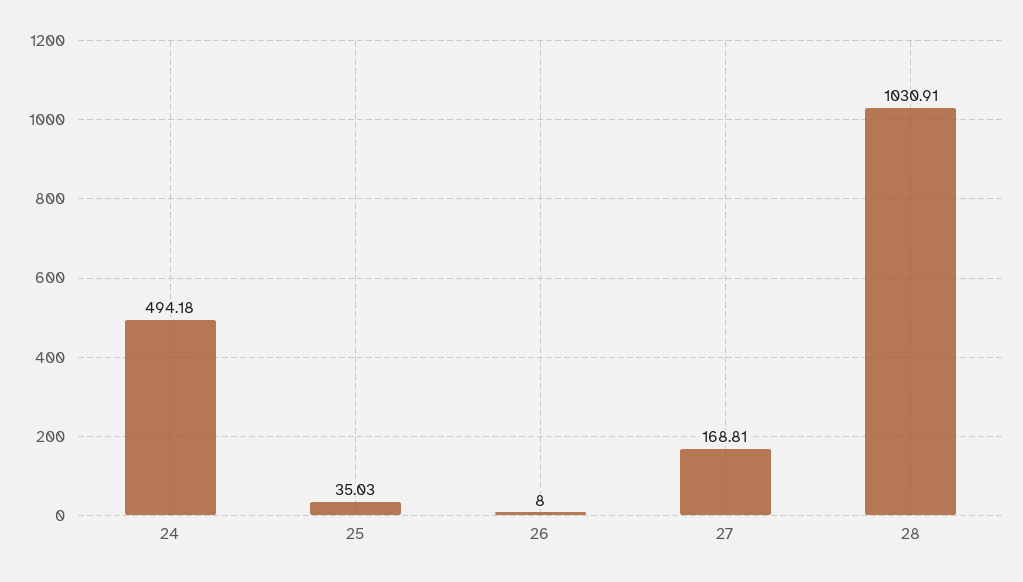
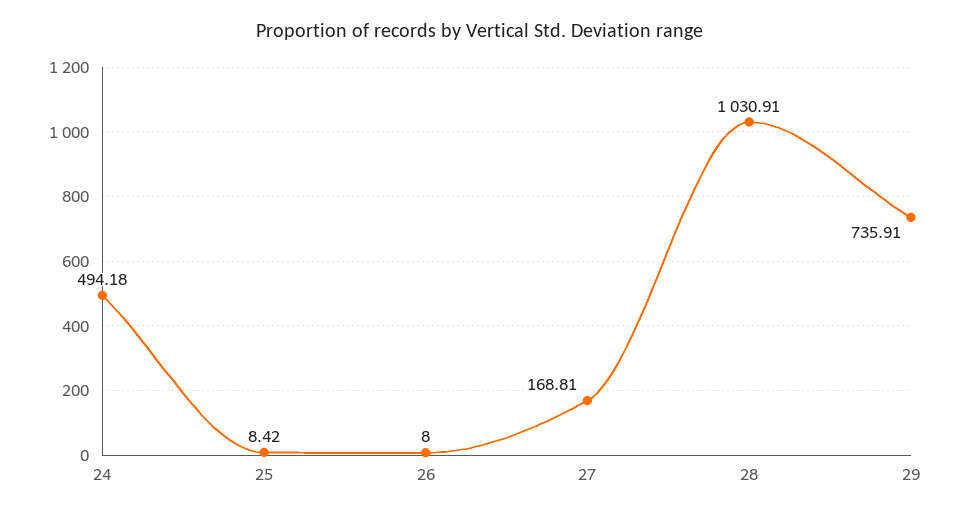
  {
    "24": 494.18,
-   "25": 35.03,
+   "25": 8.42,
    "26": 8,
    "27": 168.81,
-   "28": 1030.91
+   "28": 1030.91,
+   "29": 735.91
  }

